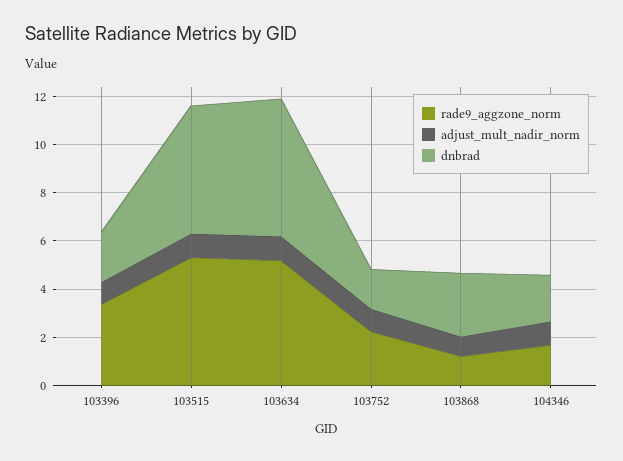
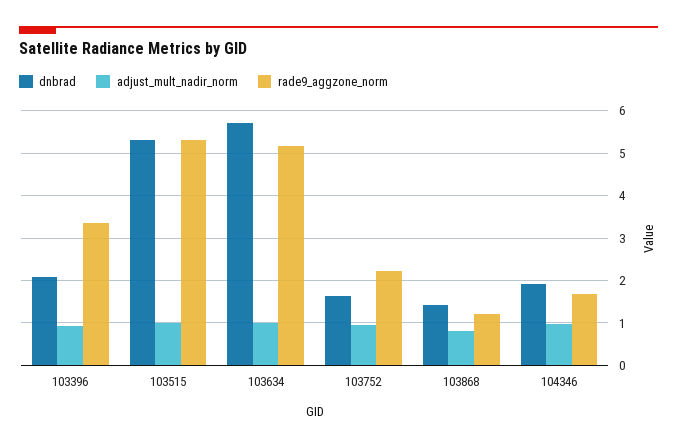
  {
    "rade9_aggzone_norm": {
      "103396": 3.4,
      "103515": 5.4,
      "103634": 5.2,
      "103752": 2.2,
      "103868": 1.2,
      "104346": 1.6
    },
    "adjust_mult_nadir_norm": {
      "103396": 1,
      "103515": 1,
      "103634": 1,
      "103752": 1,
      "103868": 0.8,
      "104346": 1
    },
    "dnbrad": {
      "103396": 2,
      "103515": 5.4,
      "103634": 5.8,
      "103752": 1.6,
-     "103868": 2.5,
+     "103868": 1.4,
      "104346": 2
    }
  }

